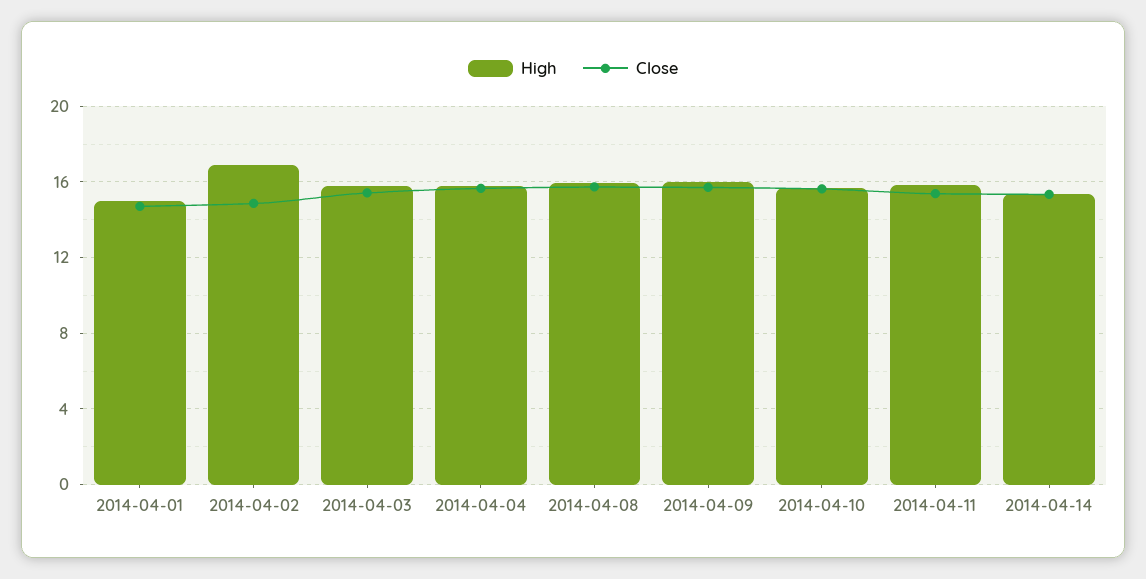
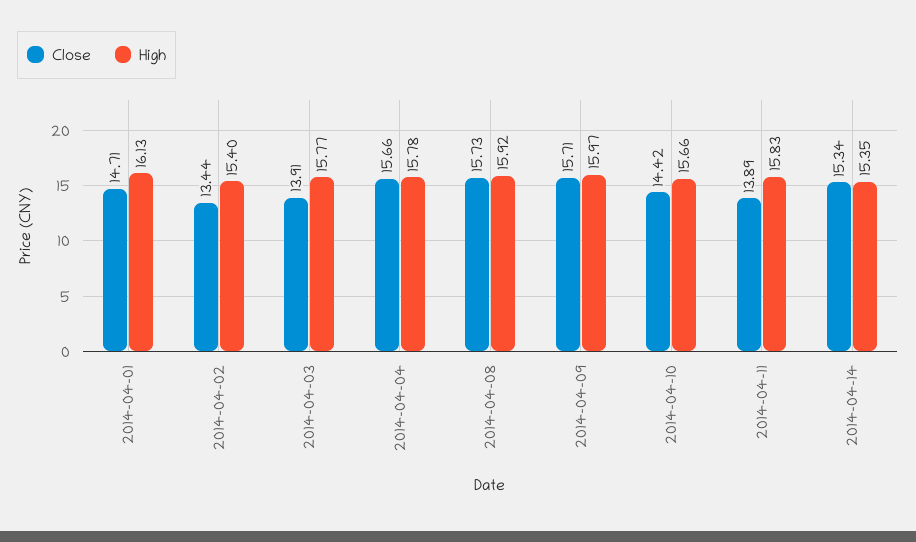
  {
    "High": {
-     "2014-04-01": 15,
+     "2014-04-01": 16.13,
-     "2014-04-02": 17,
+     "2014-04-02": 15.4,
      "2014-04-03": 15.77,
      "2014-04-04": 15.78,
      "2014-04-08": 15.92,
      "2014-04-09": 15.97,
      "2014-04-10": 15.66,
      "2014-04-11": 15.83,
      "2014-04-14": 15.35
    },
    "Close": {
      "2014-04-01": 14.71,
-     "2014-04-02": 15,
+     "2014-04-02": 13.44,
-     "2014-04-03": 15.5,
+     "2014-04-03": 13.91,
      "2014-04-04": 15.66,
      "2014-04-08": 15.73,
      "2014-04-09": 15.71,
-     "2014-04-10": 15.5,
+     "2014-04-10": 14.42,
-     "2014-04-11": 15.5,
+     "2014-04-11": 13.89,
      "2014-04-14": 15.34
    }
  }

